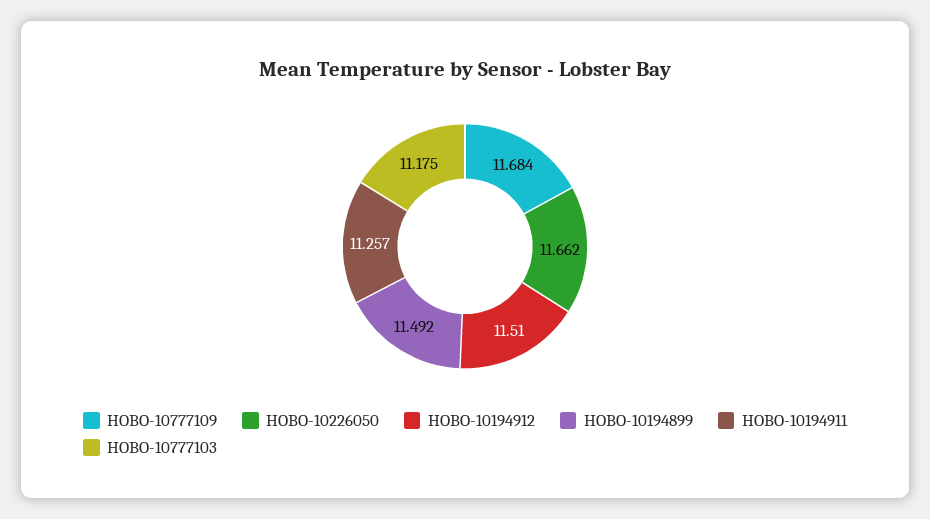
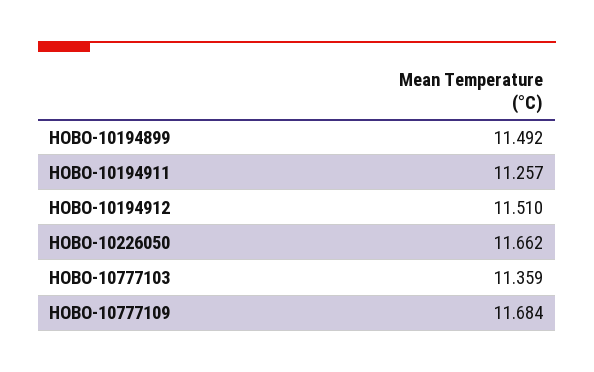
  {
    "HOBO-10777109": 11.684,
    "HOBO-10226050": 11.662,
    "HOBO-10194912": 11.51,
    "HOBO-10194899": 11.492,
    "HOBO-10194911": 11.257,
-   "HOBO-10777103": 11.175
+   "HOBO-10777103": 11.359
  }

